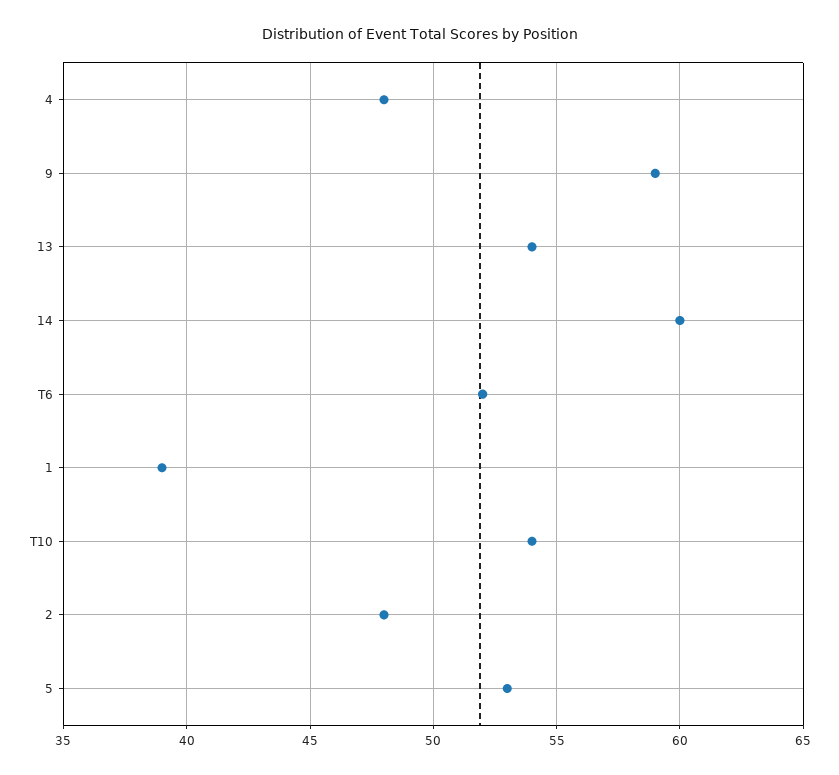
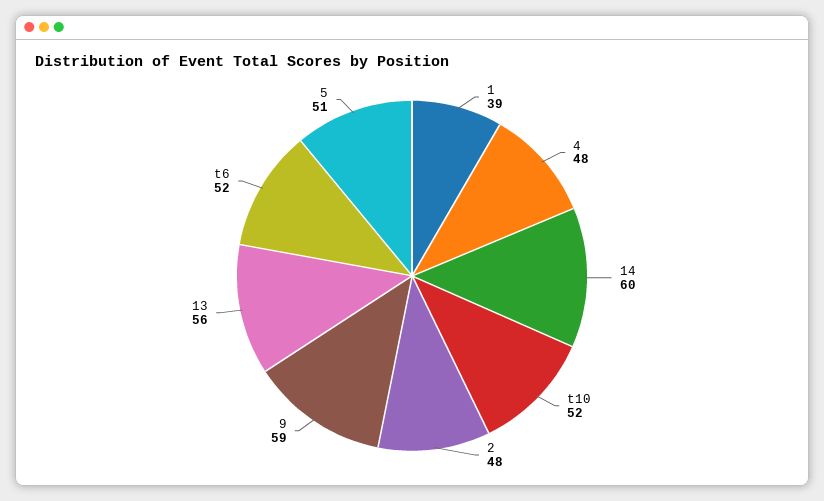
  {
    "4": 48,
    "9": 59,
-   "13": 54,
+   "13": 56,
    "14": 60,
    "T6": 52,
    "1": 39,
-   "T10": 54,
+   "T10": 52,
    "2": 48,
-   "5": 53
+   "5": 51
  }

